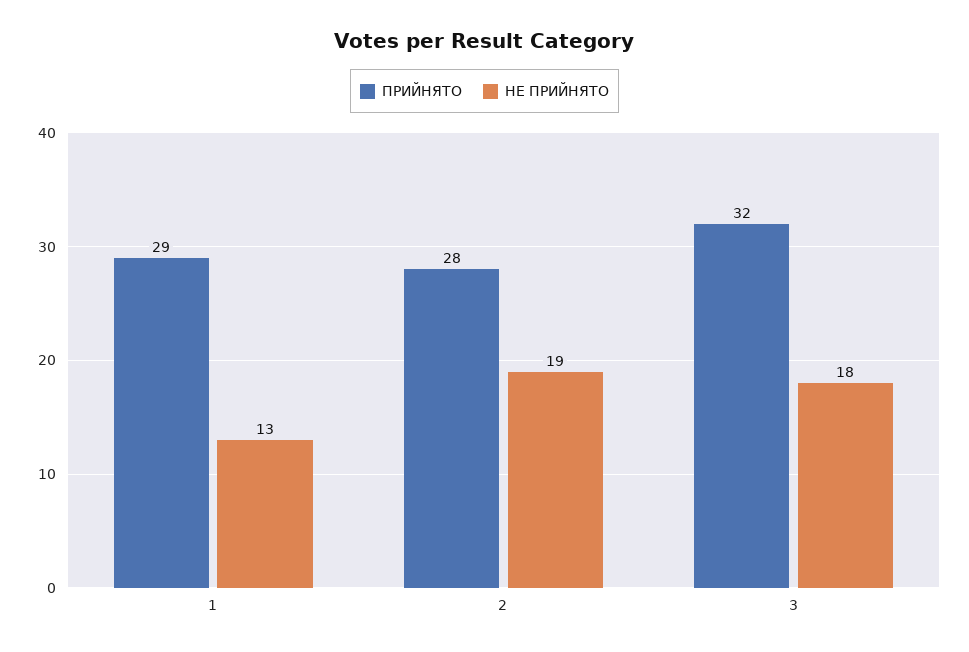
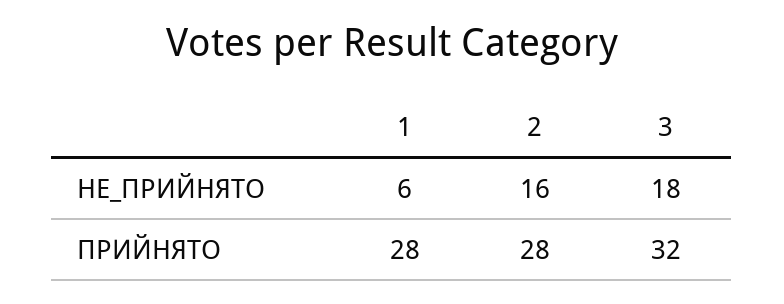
  {
    "ПРИЙНЯТО": {
-     "1": 29,
+     "1": 28,
      "2": 28,
      "3": 32
    },
    "НЕ ПРИЙНЯТО": {
-     "1": 13,
+     "1": 6,
-     "2": 19,
+     "2": 16,
      "3": 18
    }
  }

